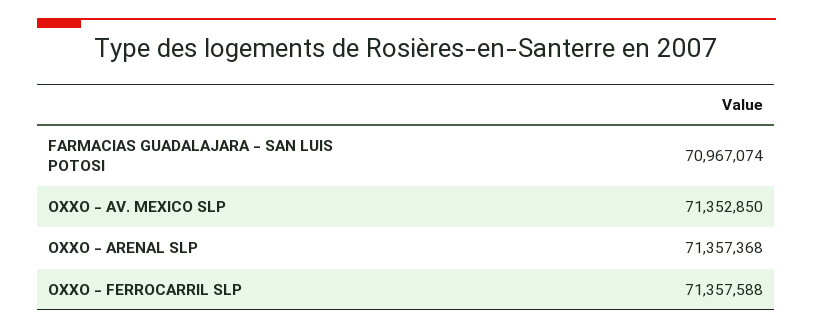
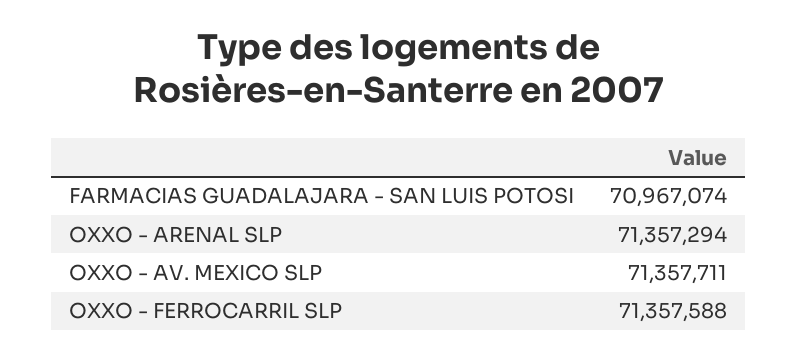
  {
    "FARMACIAS GUADALAJARA - SAN LUIS POTOSI": 70967074,
-   "OXXO - AV. MEXICO SLP": 71352850,
+   "OXXO - AV. MEXICO SLP": 71357711,
-   "OXXO - ARENAL SLP": 71357368,
+   "OXXO - ARENAL SLP": 71357294,
    "OXXO - FERROCARRIL SLP": 71357588
  }

